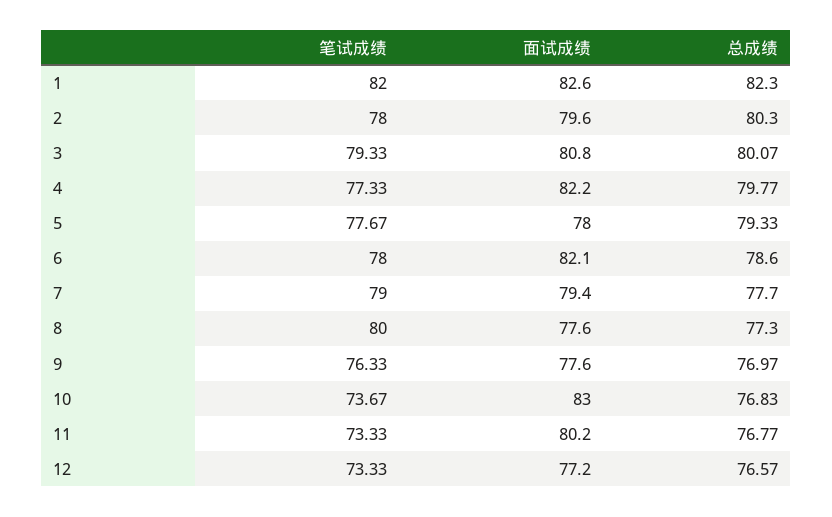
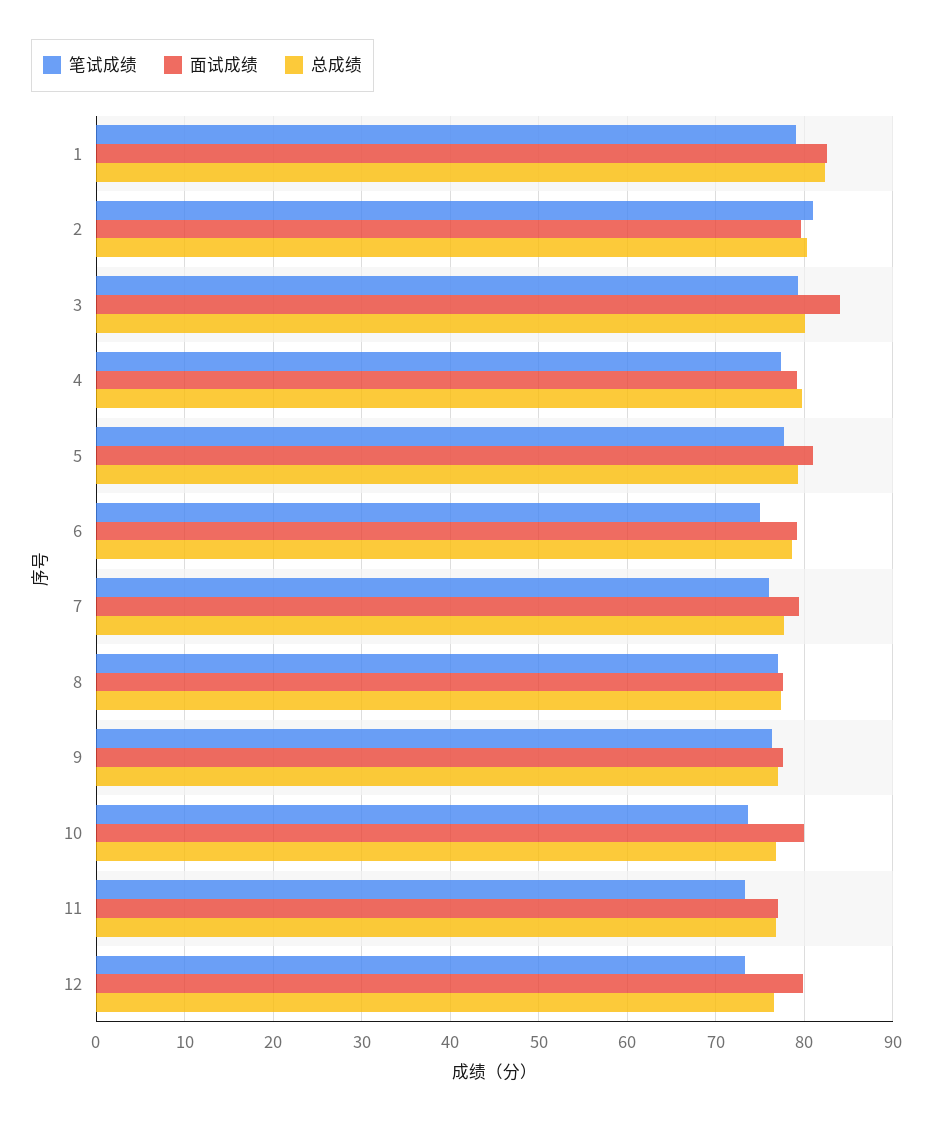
  {
    "笔试成绩": {
-     "1": 82,
+     "1": 79,
-     "2": 78,
+     "2": 81,
      "3": 79.33,
      "4": 77.33,
      "5": 77.67,
-     "6": 78,
+     "6": 75,
-     "7": 79,
+     "7": 76,
-     "8": 80,
+     "8": 77,
      "9": 76.33,
      "10": 73.67,
      "11": 73.33,
      "12": 73.33
    },
    "面试成绩": {
      "1": 82.6,
      "2": 79.6,
-     "3": 80.8,
+     "3": 84,
-     "4": 82.2,
+     "4": 79,
-     "5": 78,
+     "5": 81,
-     "6": 82.1,
+     "6": 79,
      "7": 79.4,
      "8": 77.6,
      "9": 77.6,
-     "10": 83,
+     "10": 80,
-     "11": 80.2,
+     "11": 77,
-     "12": 77.2
+     "12": 80
    },
    "总成绩": {
      "1": 82.3,
      "2": 80.3,
      "3": 80.07,
      "4": 79.77,
      "5": 79.33,
      "6": 78.6,
      "7": 77.7,
      "8": 77.3,
      "9": 76.97,
      "10": 76.83,
      "11": 76.77,
      "12": 76.57
    }
  }

